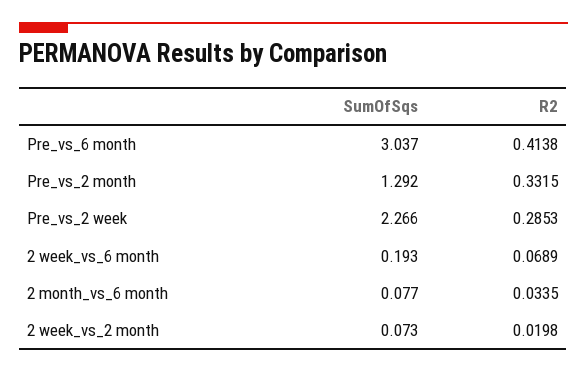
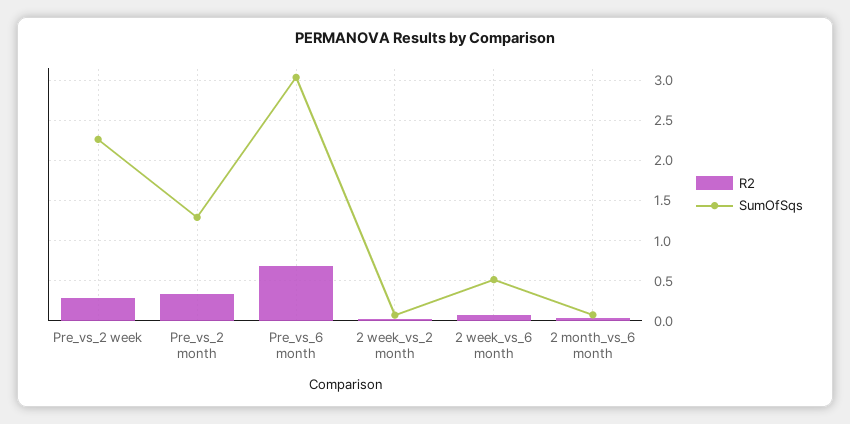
  {
    "SumOfSqs": {
      "Pre_vs_6 month": 3.037,
      "Pre_vs_2 month": 1.292,
      "Pre_vs_2 week": 2.266,
-     "2 week_vs_6 month": 0.193,
+     "2 week_vs_6 month": 0.5,
      "2 month_vs_6 month": 0.077,
      "2 week_vs_2 month": 0.073
    },
    "R2": {
-     "Pre_vs_6 month": 0.4138,
+     "Pre_vs_6 month": 0.7,
      "Pre_vs_2 month": 0.3315,
      "Pre_vs_2 week": 0.2853,
      "2 week_vs_6 month": 0.0689,
      "2 month_vs_6 month": 0.0335,
      "2 week_vs_2 month": 0.0198
    }
  }

